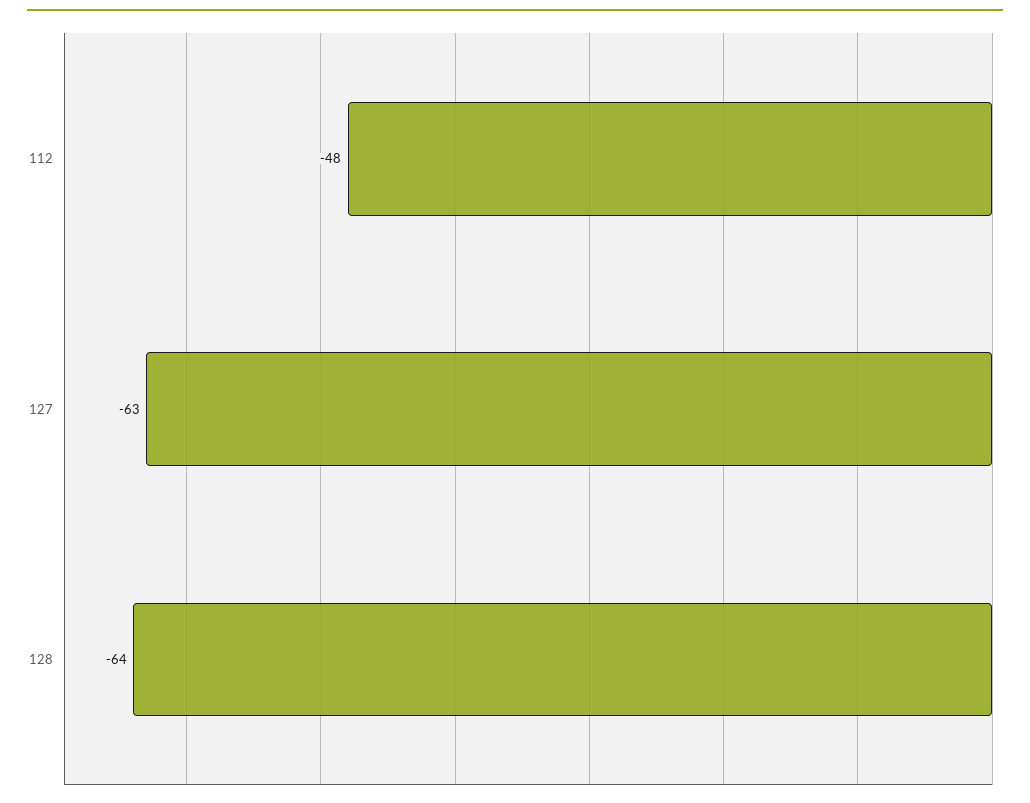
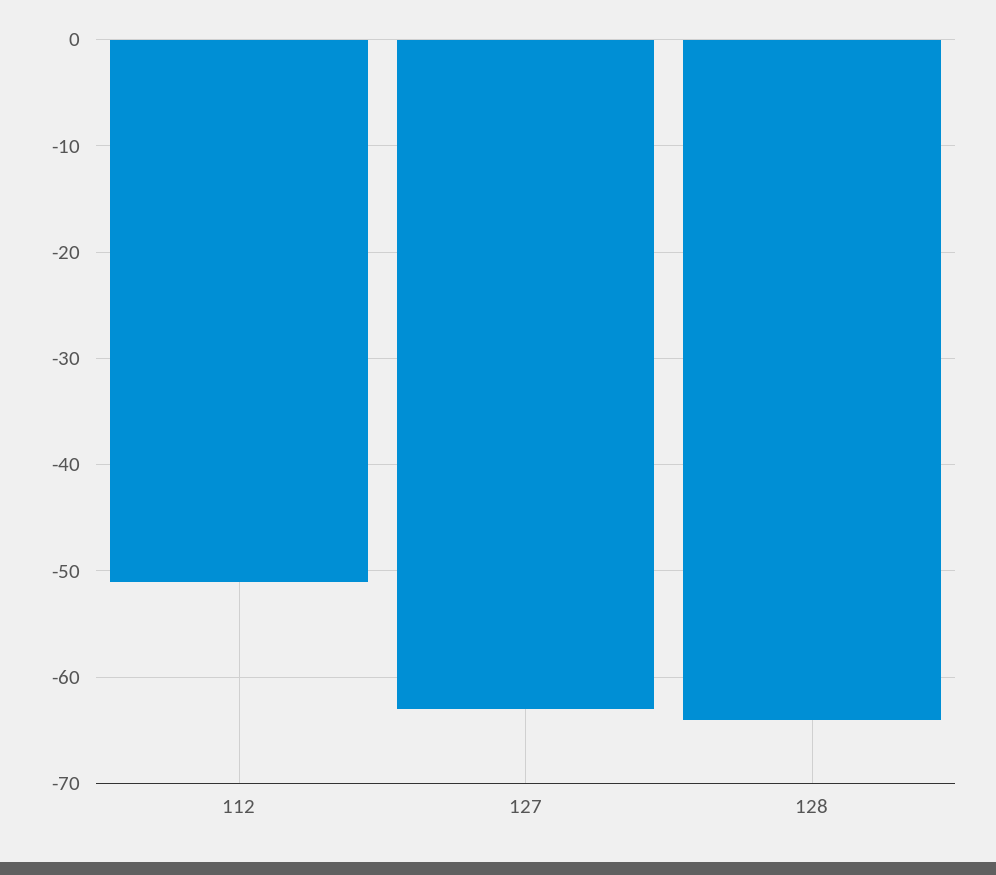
  {
-   "112": -48,
+   "112": -51,
    "127": -63,
    "128": -64
  }

